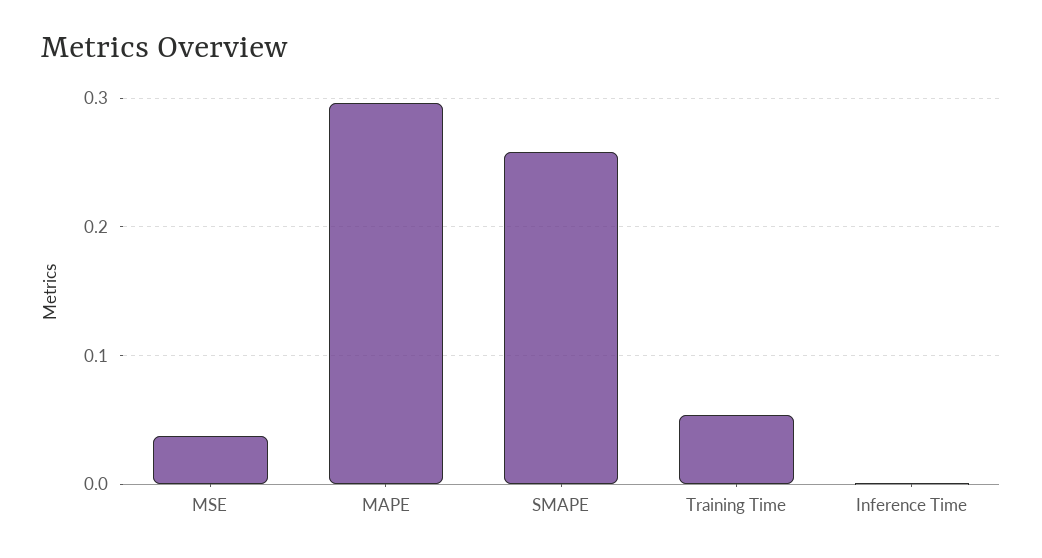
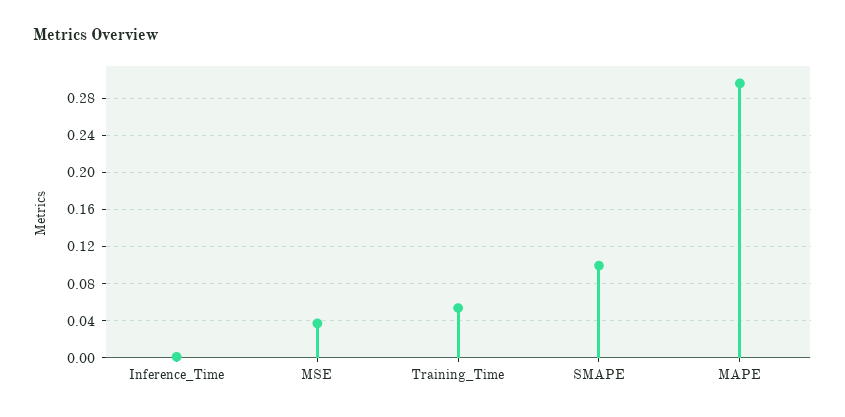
  {
    "MSE": 0.04,
    "MAPE": 0.3,
-   "SMAPE": 0.26,
+   "SMAPE": 0.1,
    "Training Time": 0.05,
    "Inference Time": 0
  }

